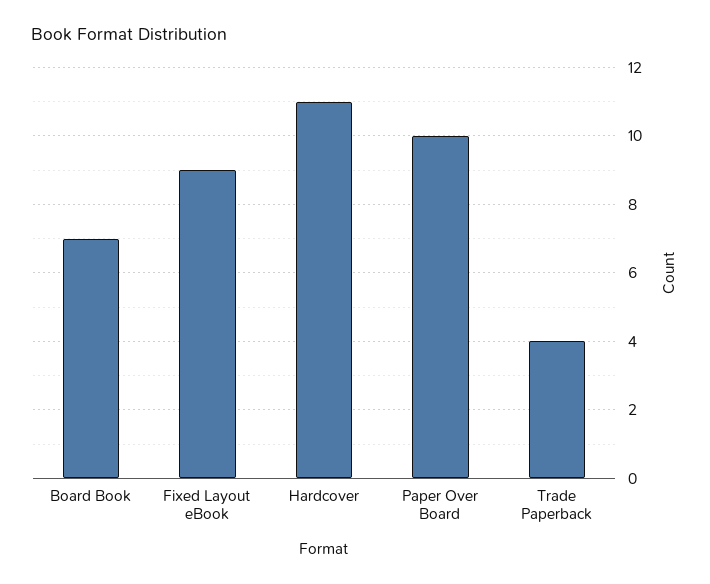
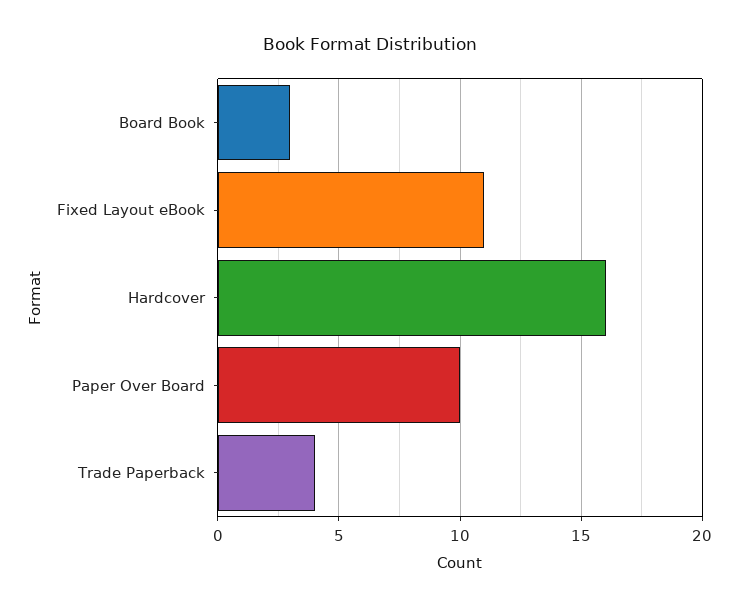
  {
-   "Board Book": 7,
+   "Board Book": 3,
-   "Fixed Layout eBook": 9,
+   "Fixed Layout eBook": 11,
-   "Hardcover": 11,
+   "Hardcover": 16,
    "Paper Over Board": 10,
    "Trade Paperback": 4
  }

